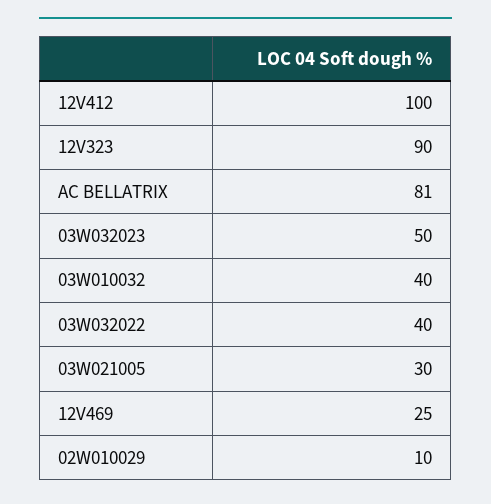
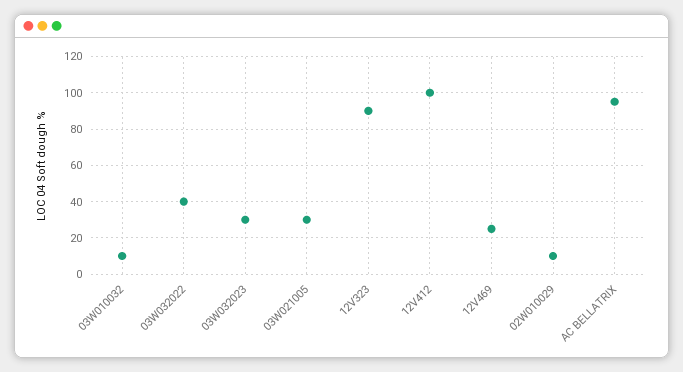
  {
    "12V412": 100,
    "12V323": 90,
-   "AC BELLATRIX": 81,
+   "AC BELLATRIX": 95,
-   "03W032023": 50,
+   "03W032023": 30,
-   "03W010032": 40,
+   "03W010032": 10,
    "03W032022": 40,
    "03W021005": 30,
    "12V469": 25,
    "02W010029": 10
  }

